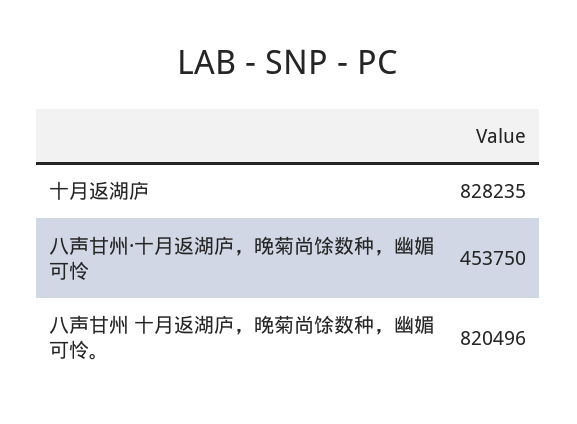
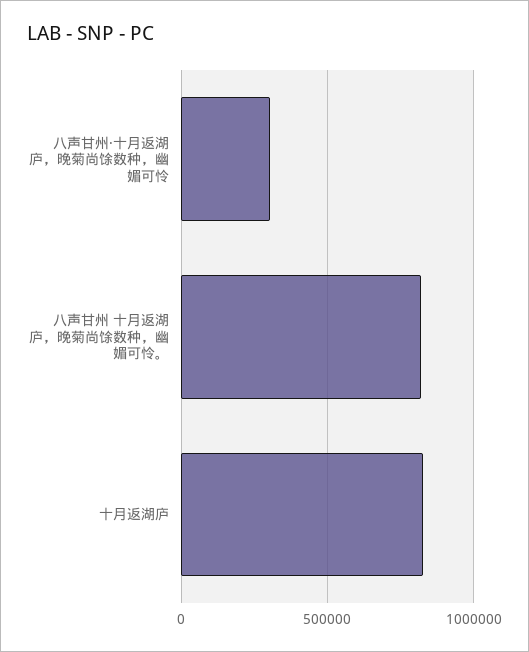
  {
    "十月返湖庐": 828235,
-   "八声甘州·十月返湖庐，晚菊尚馀数种，幽媚可怜": 453750,
+   "八声甘州·十月返湖庐，晚菊尚馀数种，幽媚可怜": 300000,
    "八声甘州 十月返湖庐，晚菊尚馀数种，幽媚可怜。": 820496
  }

